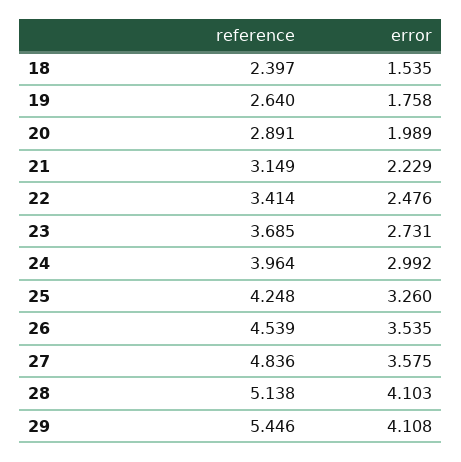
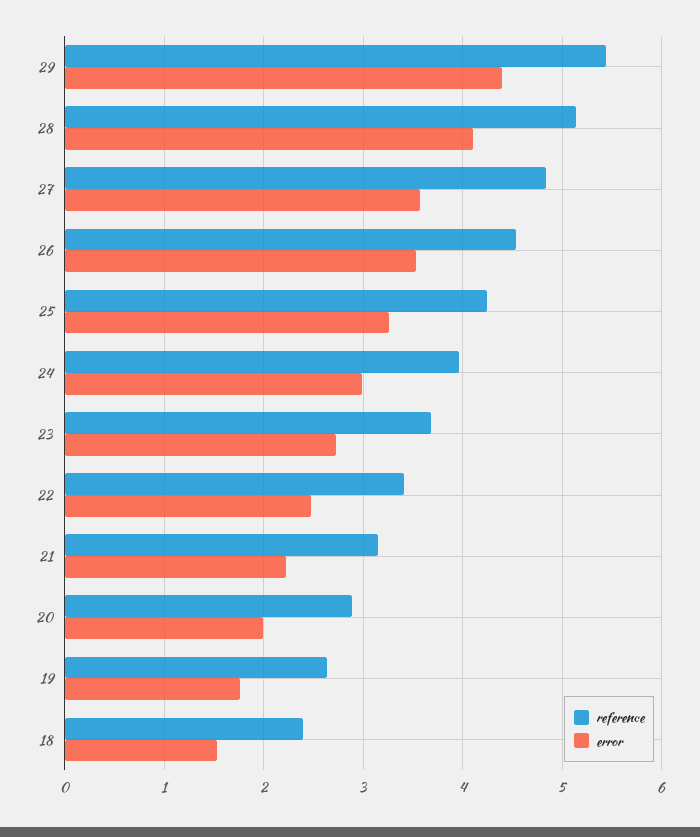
  {
    "reference": {
      "18": 2.397,
      "19": 2.64,
      "20": 2.891,
      "21": 3.149,
      "22": 3.414,
      "23": 3.685,
      "24": 3.964,
      "25": 4.248,
      "26": 4.539,
      "27": 4.836,
      "28": 5.138,
      "29": 5.446
    },
    "error": {
      "18": 1.535,
      "19": 1.758,
      "20": 1.989,
      "21": 2.229,
      "22": 2.476,
      "23": 2.731,
      "24": 2.992,
      "25": 3.26,
      "26": 3.535,
      "27": 3.575,
      "28": 4.103,
-     "29": 4.108
+     "29": 4.4
    }
  }

